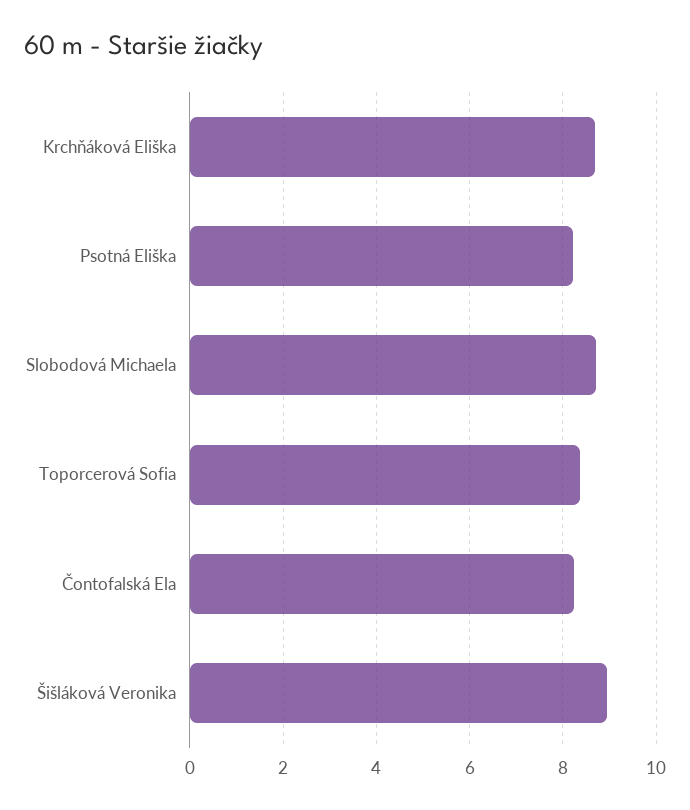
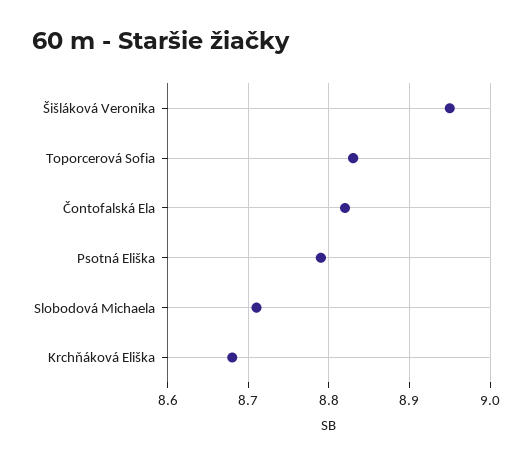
  {
    "Krchňáková Eliška": 8.68,
-   "Psotná Eliška": 8.2,
+   "Psotná Eliška": 8.79,
    "Slobodová Michaela": 8.71,
-   "Toporcerová Sofia": 8.4,
+   "Toporcerová Sofia": 8.83,
-   "Čontofalská Ela": 8.2,
+   "Čontofalská Ela": 8.82,
    "Šišláková Veronika": 8.95
  }

